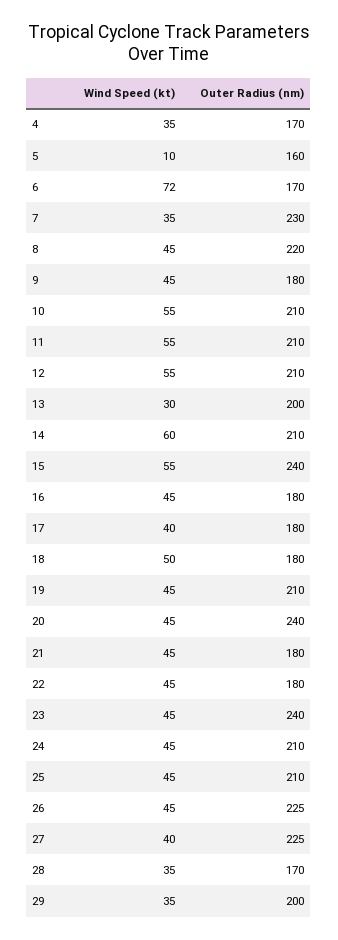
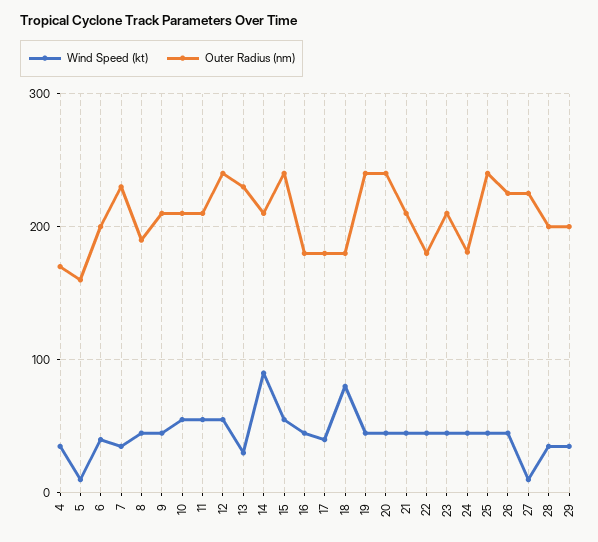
  {
    "Wind Speed (kt)": {
      "4": 35,
      "5": 10,
-     "6": 72,
+     "6": 40,
      "7": 35,
      "8": 45,
      "9": 45,
      "10": 55,
      "11": 55,
      "12": 55,
      "13": 30,
-     "14": 60,
+     "14": 90,
      "15": 55,
      "16": 45,
      "17": 40,
-     "18": 50,
+     "18": 80,
      "19": 45,
      "20": 45,
      "21": 45,
      "22": 45,
      "23": 45,
      "24": 45,
      "25": 45,
      "26": 45,
-     "27": 40,
+     "27": 10,
      "28": 35,
      "29": 35
    },
    "Outer Radius (nm)": {
      "4": 170,
      "5": 160,
-     "6": 170,
+     "6": 200,
      "7": 230,
-     "8": 220,
+     "8": 190,
-     "9": 180,
+     "9": 210,
      "10": 210,
      "11": 210,
-     "12": 210,
+     "12": 240,
-     "13": 200,
+     "13": 230,
      "14": 210,
      "15": 240,
      "16": 180,
      "17": 180,
      "18": 180,
-     "19": 210,
+     "19": 240,
      "20": 240,
-     "21": 180,
+     "21": 210,
      "22": 180,
-     "23": 240,
+     "23": 210,
-     "24": 210,
+     "24": 180,
-     "25": 210,
+     "25": 240,
      "26": 225,
      "27": 225,
-     "28": 170,
+     "28": 200,
      "29": 200
    }
  }

